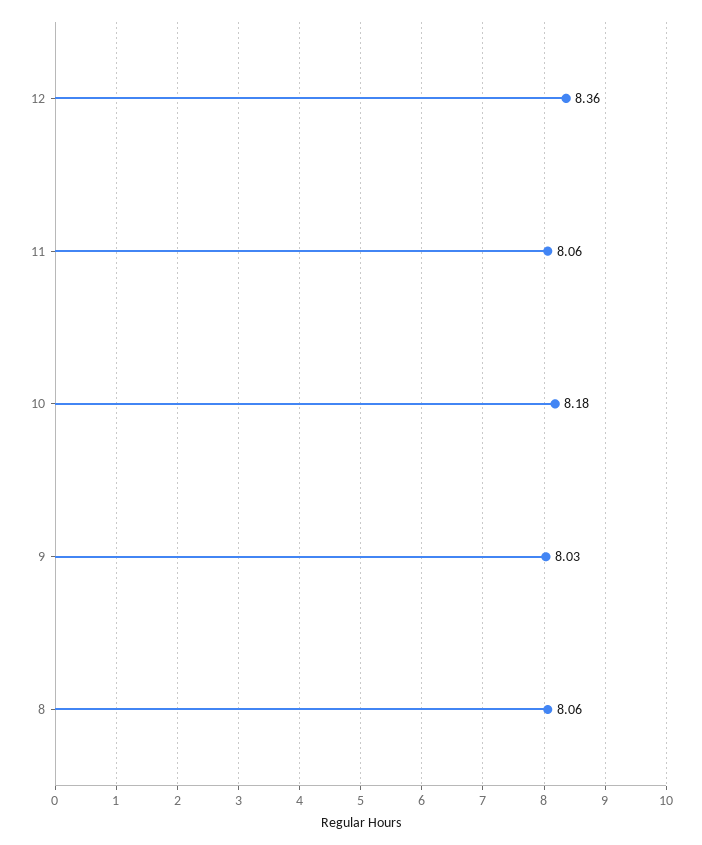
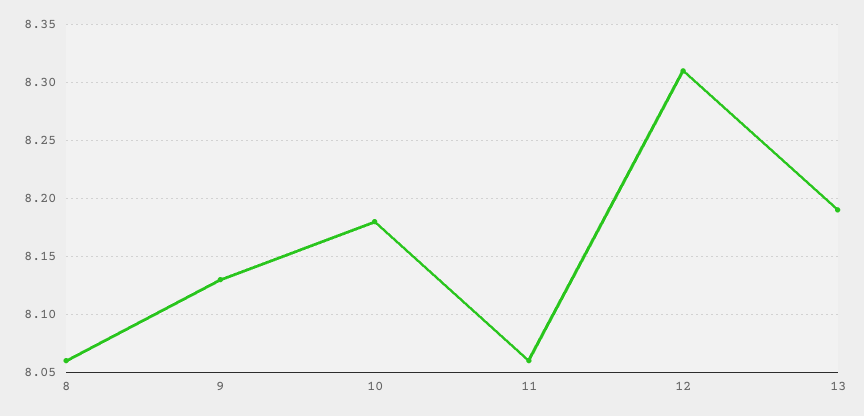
  {
-   "12": 8.36,
+   "12": 8.31,
    "11": 8.06,
    "10": 8.18,
-   "9": 8.03,
+   "9": 8.13,
-   "8": 8.06
+   "8": 8.06,
+   "13": 8.19
  }

